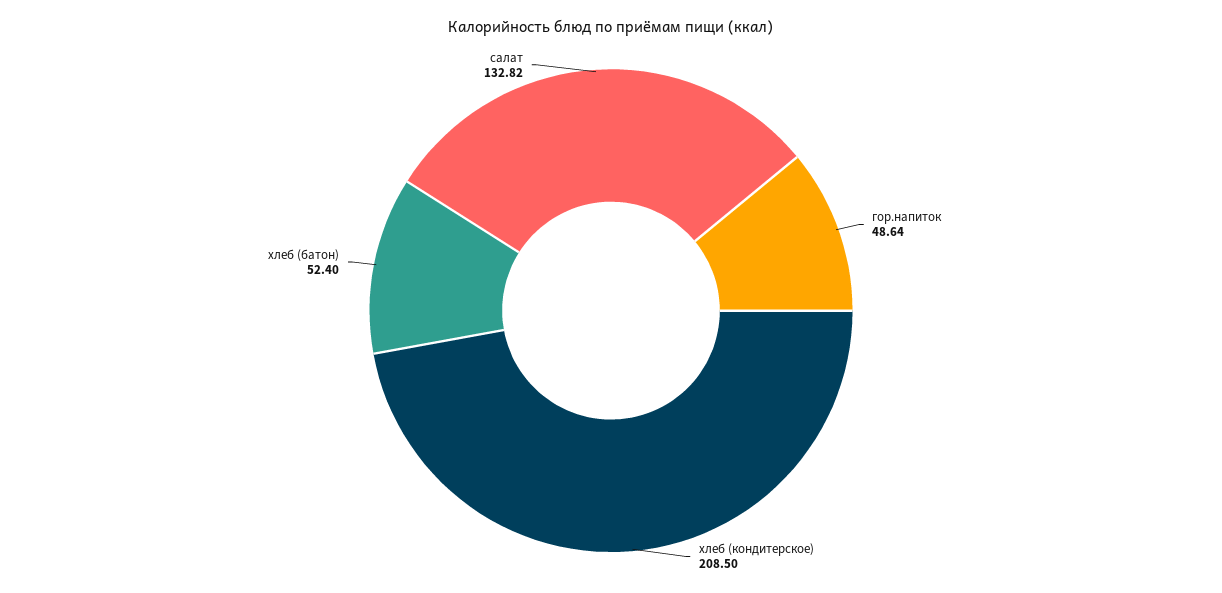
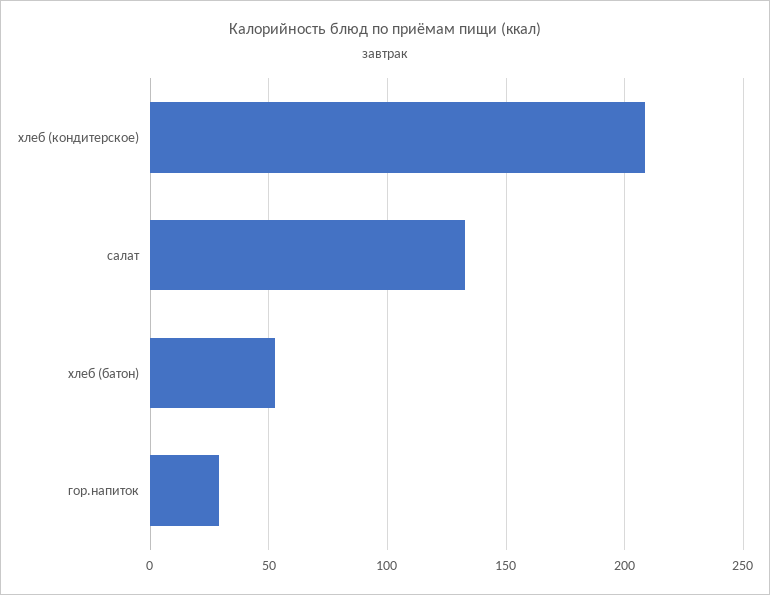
  {
-   "гор.напиток": 48.64,
+   "гор.напиток": 30,
    "хлеб (кондитерское)": 208.5,
    "хлеб (батон)": 52.4,
    "салат": 132.82
  }

